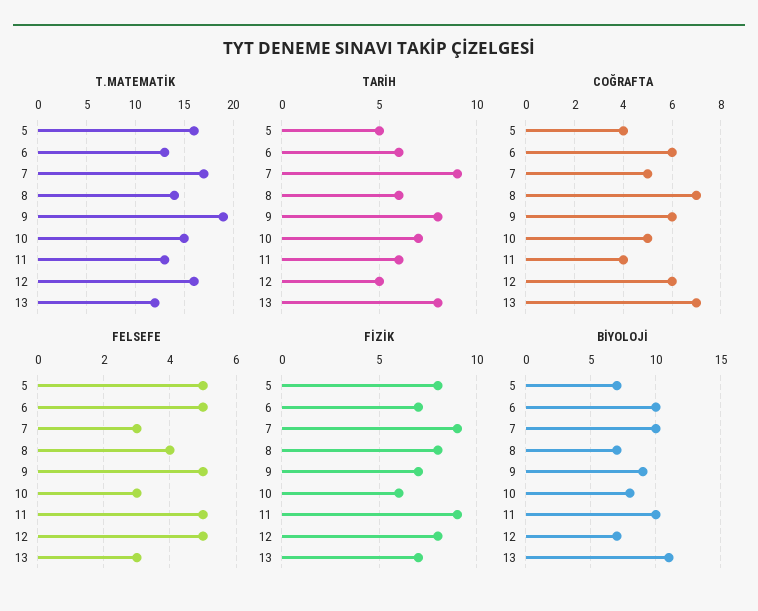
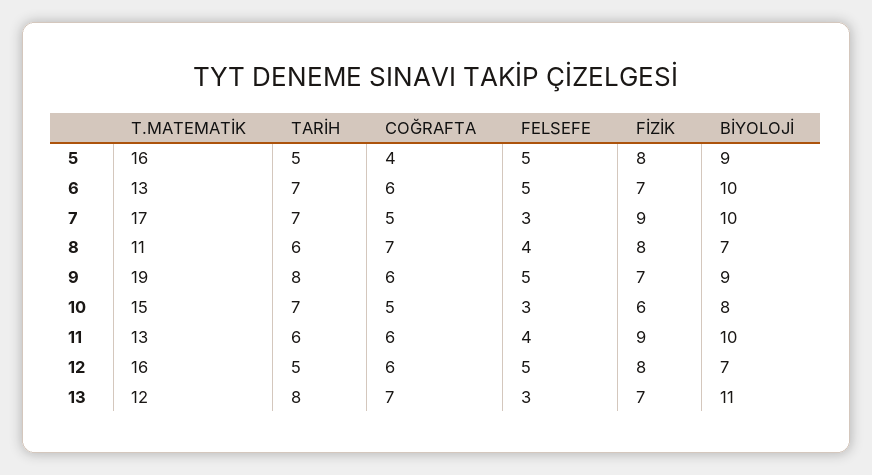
  {
    "T.MATEMATİK": {
      "5": 16,
      "6": 13,
      "7": 17,
-     "8": 14,
+     "8": 11,
      "9": 19,
      "10": 15,
      "11": 13,
      "12": 16,
      "13": 12
    },
    "TARİH": {
      "5": 5,
-     "6": 6,
+     "6": 7,
-     "7": 9,
+     "7": 7,
      "8": 6,
      "9": 8,
      "10": 7,
      "11": 6,
      "12": 5,
      "13": 8
    },
    "COĞRAFTA": {
      "5": 4,
      "6": 6,
      "7": 5,
      "8": 7,
      "9": 6,
      "10": 5,
-     "11": 4,
+     "11": 6,
      "12": 6,
      "13": 7
    },
    "FELSEFE": {
      "5": 5,
      "6": 5,
      "7": 3,
      "8": 4,
      "9": 5,
      "10": 3,
-     "11": 5,
+     "11": 4,
      "12": 5,
      "13": 3
    },
    "FİZİK": {
      "5": 8,
      "6": 7,
      "7": 9,
      "8": 8,
      "9": 7,
      "10": 6,
      "11": 9,
      "12": 8,
      "13": 7
    },
    "BİYOLOJİ": {
-     "5": 7,
+     "5": 9,
      "6": 10,
      "7": 10,
      "8": 7,
      "9": 9,
      "10": 8,
      "11": 10,
      "12": 7,
      "13": 11
    }
  }

